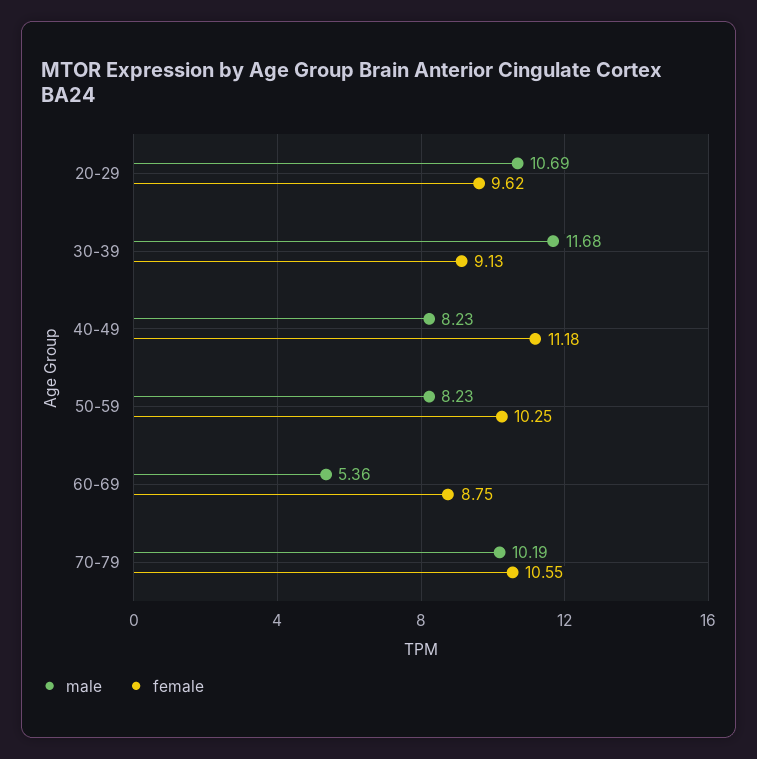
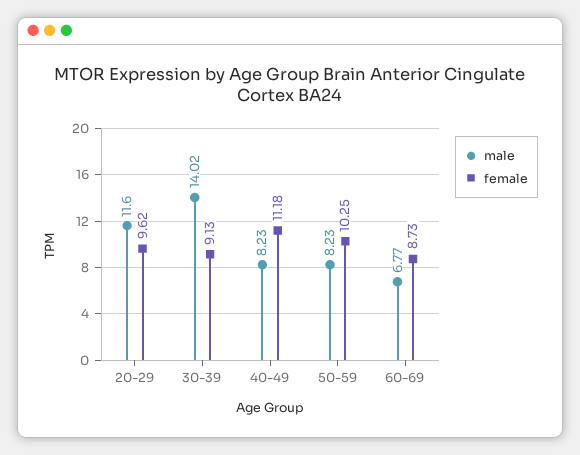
  {
    "male": {
-     "20-29": 10.69,
+     "20-29": 11.6,
-     "30-39": 11.68,
+     "30-39": 14.02,
      "40-49": 8.23,
      "50-59": 8.23,
-     "60-69": 5.36,
+     "60-69": 6.77
-     "70-79": 10.19
    },
    "female": {
      "20-29": 9.62,
      "30-39": 9.13,
      "40-49": 11.18,
      "50-59": 10.25,
-     "60-69": 8.75,
+     "60-69": 8.73
-     "70-79": 10.55
    }
  }

